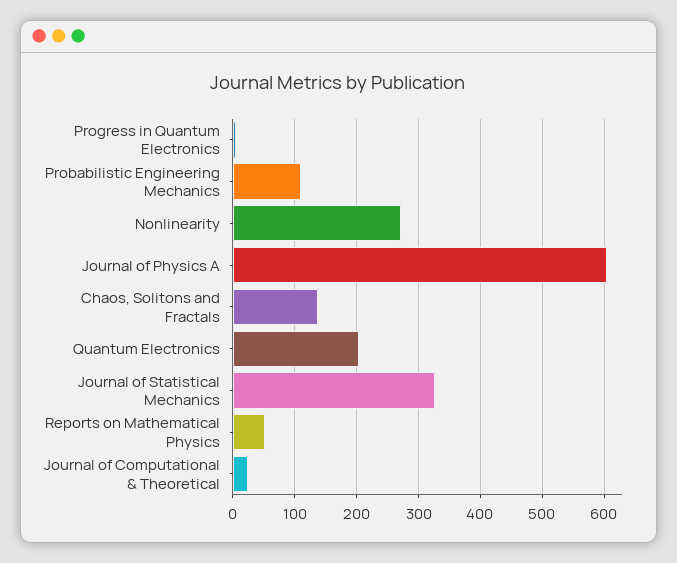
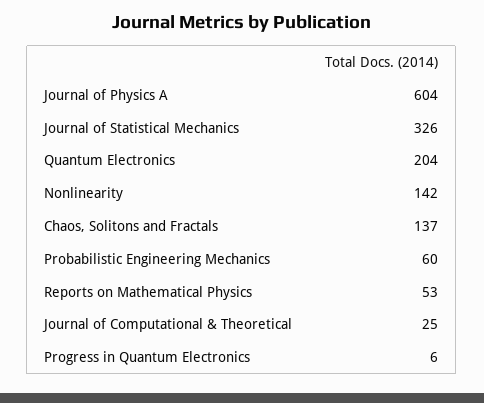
  {
    "Progress in Quantum Electronics": 6,
-   "Probabilistic Engineering Mechanics": 110,
+   "Probabilistic Engineering Mechanics": 60,
-   "Nonlinearity": 270,
+   "Nonlinearity": 142,
    "Journal of Physics A": 604,
    "Chaos, Solitons and Fractals": 137,
    "Quantum Electronics": 204,
    "Journal of Statistical Mechanics": 326,
    "Reports on Mathematical Physics": 53,
    "Journal of Computational & Theoretical": 25
  }

